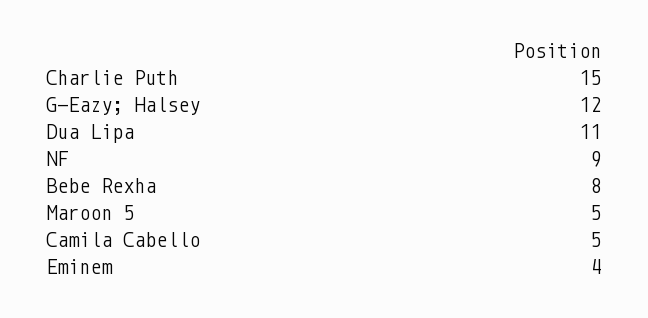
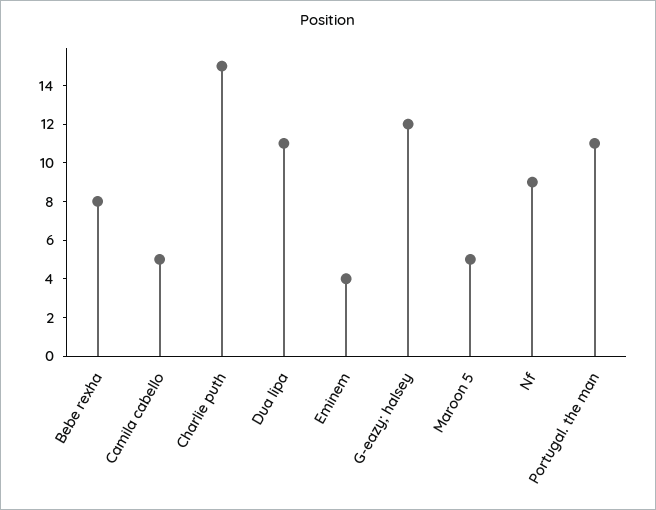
  {
    "Charlie Puth": 15,
    "G-Eazy; Halsey": 12,
    "Dua Lipa": 11,
    "NF": 9,
    "Bebe Rexha": 8,
    "Maroon 5": 5,
    "Camila Cabello": 5,
-   "Eminem": 4
+   "Eminem": 4,
+   "Portugal. the man": 11
  }

